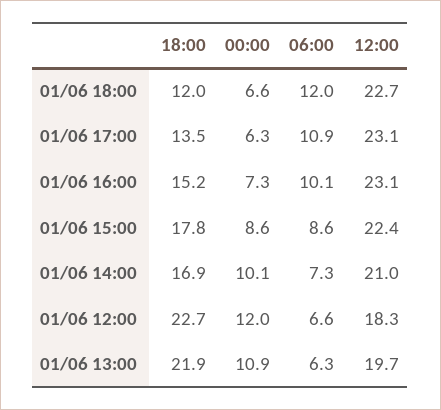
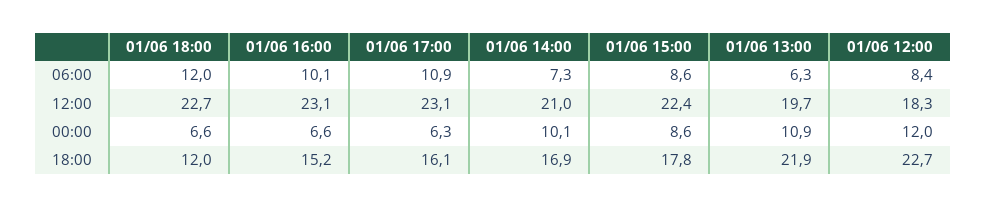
  {
    "18:00": {
      "01/06 18:00": 12,
-     "01/06 17:00": 13.5,
+     "01/06 17:00": 16.1,
      "01/06 16:00": 15.2,
      "01/06 15:00": 17.8,
      "01/06 14:00": 16.9,
      "01/06 12:00": 22.7,
      "01/06 13:00": 21.9
    },
    "00:00": {
      "01/06 18:00": 6.6,
      "01/06 17:00": 6.3,
-     "01/06 16:00": 7.3,
+     "01/06 16:00": 6.6,
      "01/06 15:00": 8.6,
      "01/06 14:00": 10.1,
      "01/06 12:00": 12,
      "01/06 13:00": 10.9
    },
    "06:00": {
      "01/06 18:00": 12,
      "01/06 17:00": 10.9,
      "01/06 16:00": 10.1,
      "01/06 15:00": 8.6,
      "01/06 14:00": 7.3,
-     "01/06 12:00": 6.6,
+     "01/06 12:00": 8.4,
      "01/06 13:00": 6.3
    },
    "12:00": {
      "01/06 18:00": 22.7,
      "01/06 17:00": 23.1,
      "01/06 16:00": 23.1,
      "01/06 15:00": 22.4,
      "01/06 14:00": 21,
      "01/06 12:00": 18.3,
      "01/06 13:00": 19.7
    }
  }

